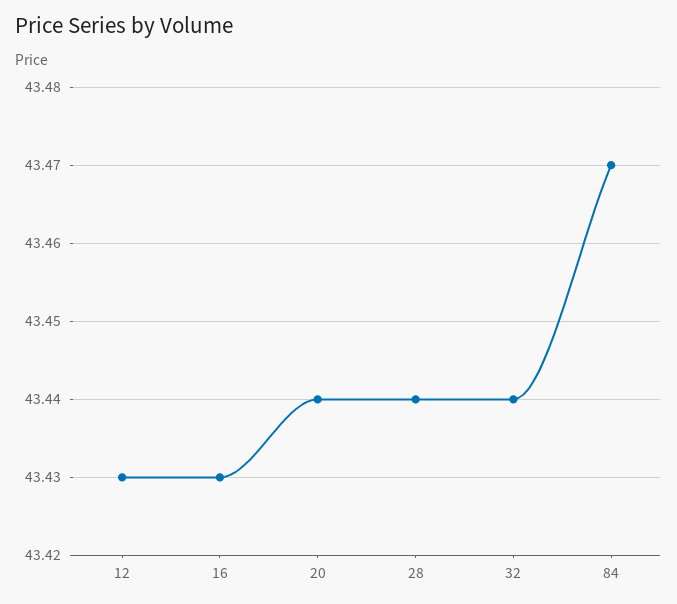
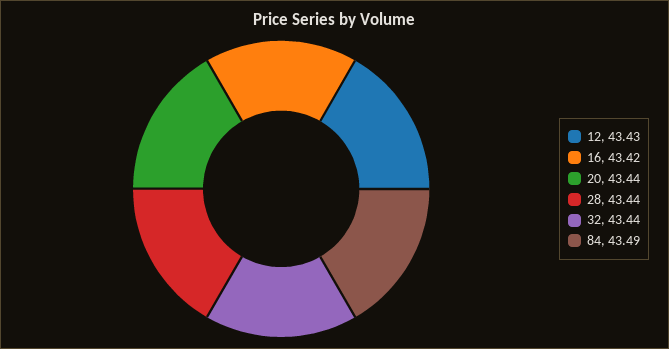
  {
    "12": 43.43,
-   "16": 43.43,
+   "16": 43.42,
    "20": 43.44,
    "28": 43.44,
    "32": 43.44,
-   "84": 43.47
+   "84": 43.49
  }

